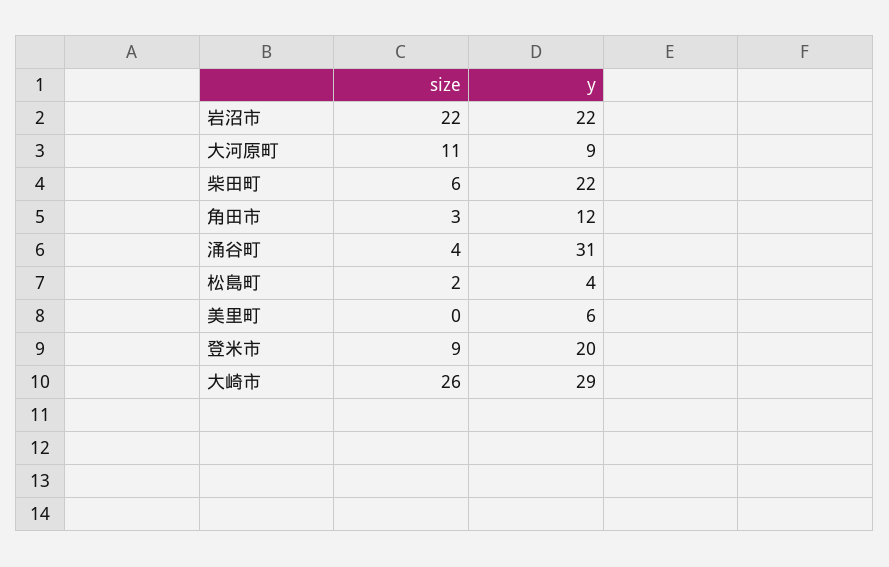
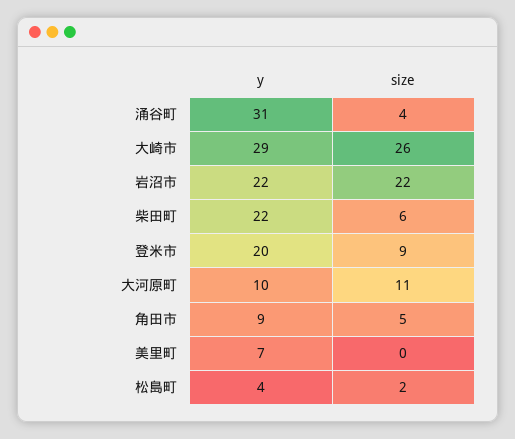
  {
    "size": {
      "岩沼市": 22,
      "大河原町": 11,
      "柴田町": 6,
-     "角田市": 3,
+     "角田市": 5,
      "涌谷町": 4,
      "松島町": 2,
      "美里町": 0,
      "登米市": 9,
      "大崎市": 26
    },
    "y": {
      "岩沼市": 22,
-     "大河原町": 9,
+     "大河原町": 10,
      "柴田町": 22,
-     "角田市": 12,
+     "角田市": 9,
      "涌谷町": 31,
      "松島町": 4,
-     "美里町": 6,
+     "美里町": 7,
      "登米市": 20,
      "大崎市": 29
    }
  }

